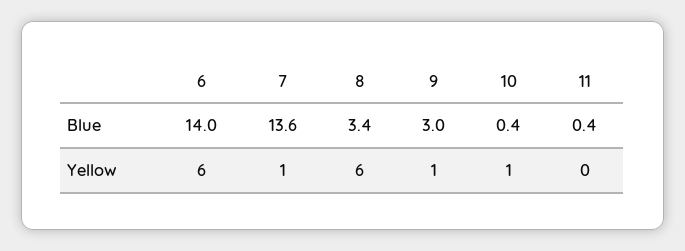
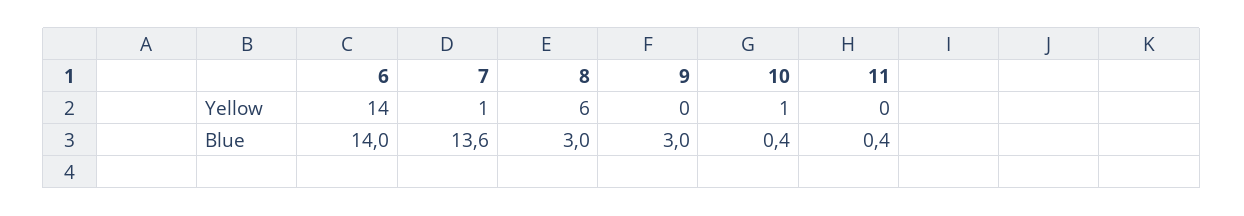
  {
    "6": {
      "Blue": 14,
-     "Yellow": 6
+     "Yellow": 14
    },
    "7": {
      "Blue": 13.6,
      "Yellow": 1
    },
    "8": {
-     "Blue": 3.4,
+     "Blue": 3,
      "Yellow": 6
    },
    "9": {
      "Blue": 3,
-     "Yellow": 1
+     "Yellow": 0
    },
    "10": {
      "Blue": 0.4,
      "Yellow": 1
    },
    "11": {
      "Blue": 0.4,
      "Yellow": 0
    }
  }

